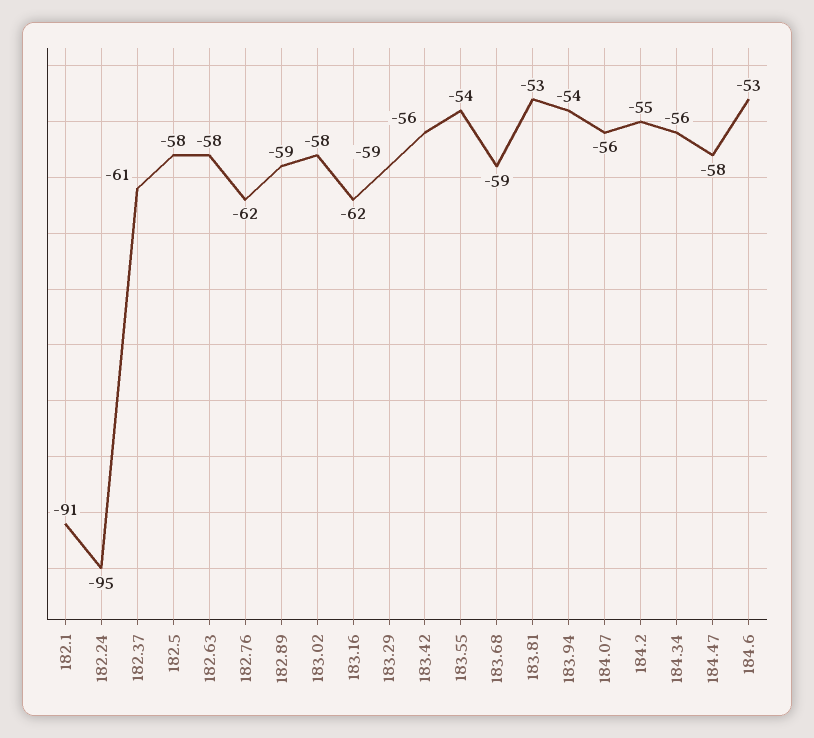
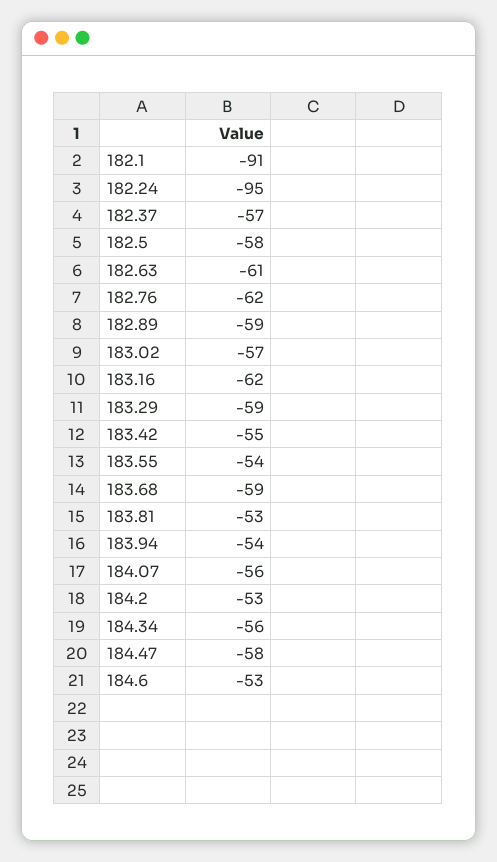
  {
    "182.1": -91,
    "182.24": -95,
-   "182.37": -61,
+   "182.37": -57,
    "182.5": -58,
-   "182.63": -58,
+   "182.63": -61,
    "182.76": -62,
    "182.89": -59,
-   "183.02": -58,
+   "183.02": -57,
    "183.16": -62,
    "183.29": -59,
-   "183.42": -56,
+   "183.42": -55,
    "183.55": -54,
    "183.68": -59,
    "183.81": -53,
    "183.94": -54,
    "184.07": -56,
-   "184.2": -55,
+   "184.2": -53,
    "184.34": -56,
    "184.47": -58,
    "184.6": -53
  }

